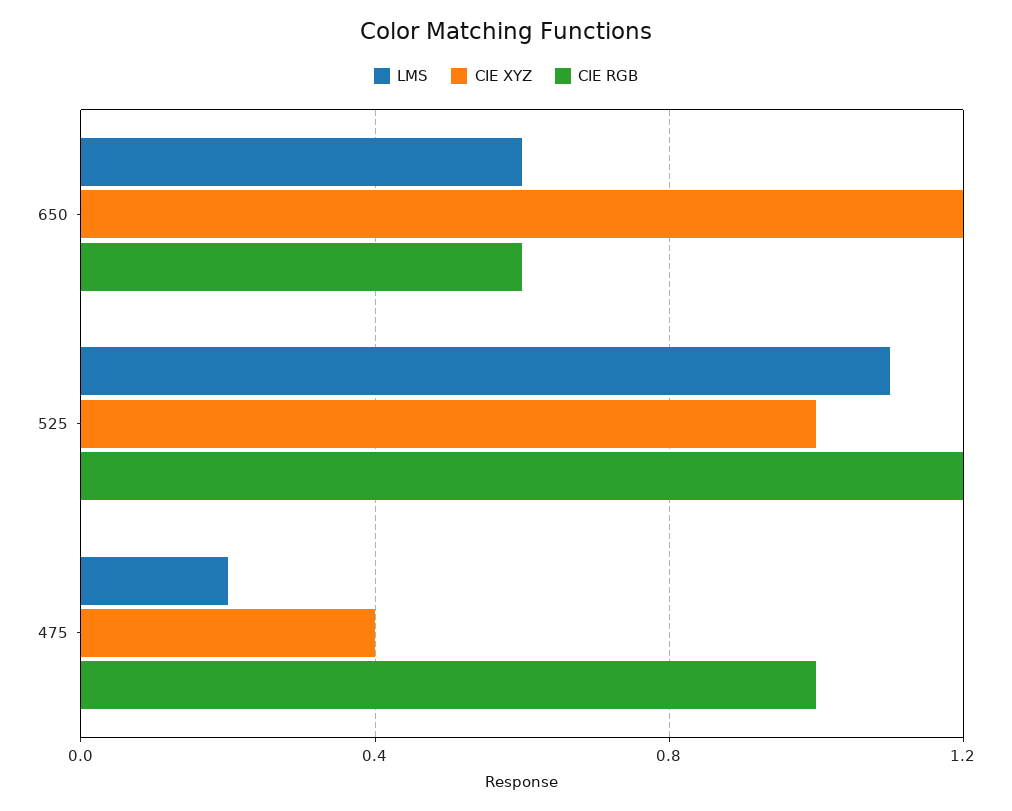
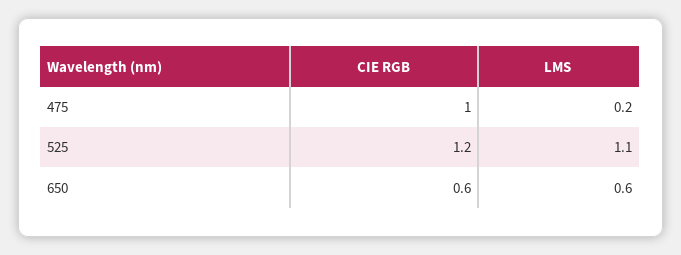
  {
    "LMS": {
      "650": 0.6,
      "525": 1.1,
      "475": 0.2
    },
-   "CIE XYZ": {
-     "650": 1.2,
-     "525": 1,
-     "475": 0.4
-   },
    "CIE RGB": {
      "650": 0.6,
      "525": 1.2,
      "475": 1
    }
  }

